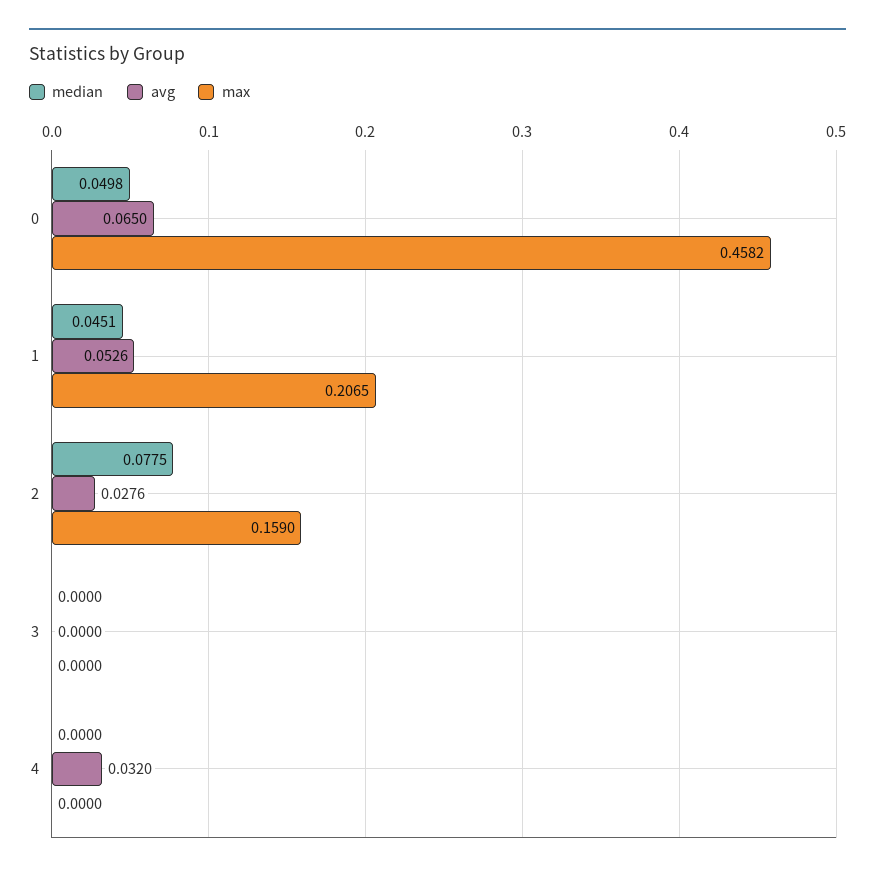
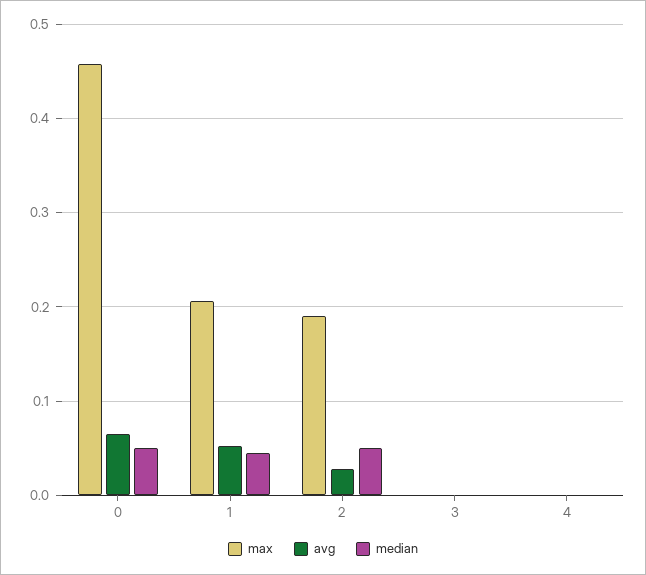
  {
    "median": {
      "0": 0.0498,
      "1": 0.0451,
-     "2": 0.0775,
+     "2": 0.05,
      "3": 0,
      "4": 0
    },
    "avg": {
      "0": 0.065,
      "1": 0.0526,
      "2": 0.0276,
      "3": 0,
-     "4": 0.032
+     "4": 0
    },
    "max": {
      "0": 0.4582,
      "1": 0.2065,
-     "2": 0.159,
+     "2": 0.19,
      "3": 0,
      "4": 0
    }
  }

